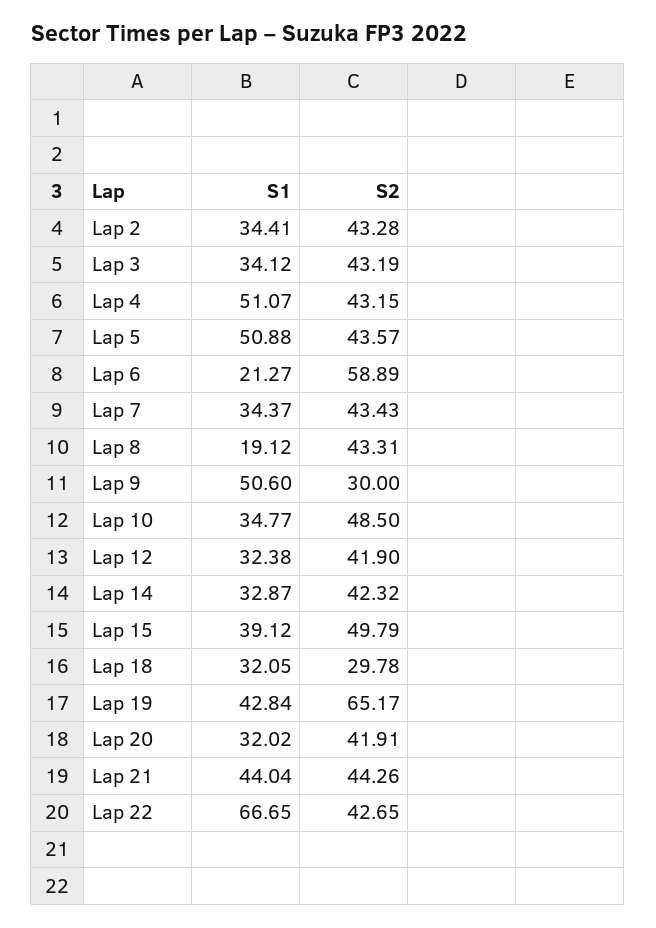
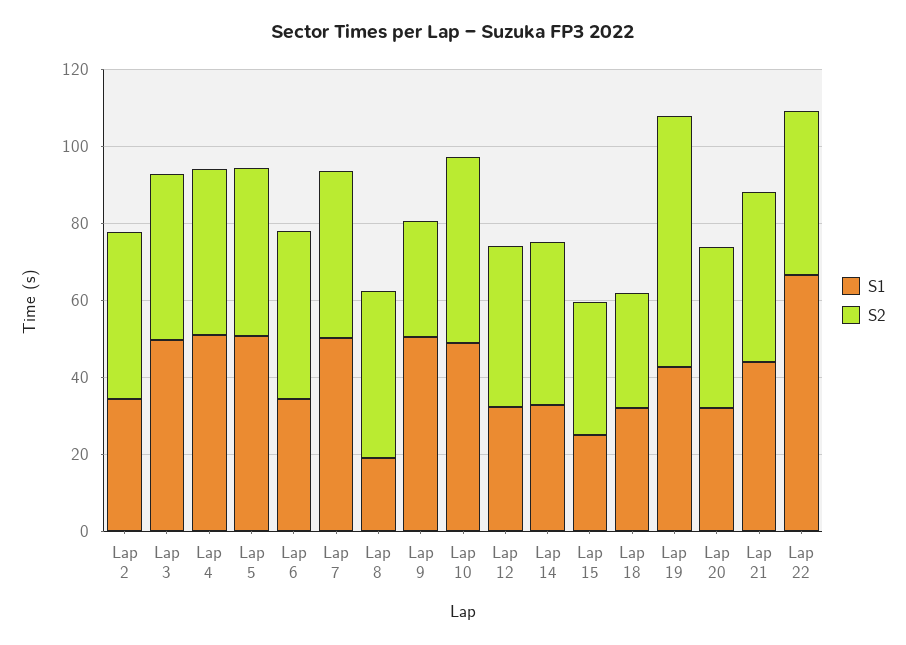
  {
    "S1": {
      "Lap 2": 34.41,
-     "Lap 3": 34.12,
+     "Lap 3": 50,
      "Lap 4": 51.07,
      "Lap 5": 50.88,
-     "Lap 6": 21.27,
+     "Lap 6": 35,
-     "Lap 7": 34.37,
+     "Lap 7": 50,
      "Lap 8": 19.12,
      "Lap 9": 50.6,
-     "Lap 10": 34.77,
+     "Lap 10": 50,
      "Lap 12": 32.38,
      "Lap 14": 32.87,
-     "Lap 15": 39.12,
+     "Lap 15": 25,
      "Lap 18": 32.05,
      "Lap 19": 42.84,
      "Lap 20": 32.02,
      "Lap 21": 44.04,
      "Lap 22": 66.65
    },
    "S2": {
      "Lap 2": 43.28,
      "Lap 3": 43.19,
      "Lap 4": 43.15,
      "Lap 5": 43.57,
-     "Lap 6": 58.89,
+     "Lap 6": 45,
      "Lap 7": 43.43,
      "Lap 8": 43.31,
      "Lap 9": 30,
      "Lap 10": 48.5,
      "Lap 12": 41.9,
      "Lap 14": 42.32,
-     "Lap 15": 49.79,
+     "Lap 15": 35,
      "Lap 18": 29.78,
      "Lap 19": 65.17,
      "Lap 20": 41.91,
      "Lap 21": 44.26,
      "Lap 22": 42.65
    }
  }

